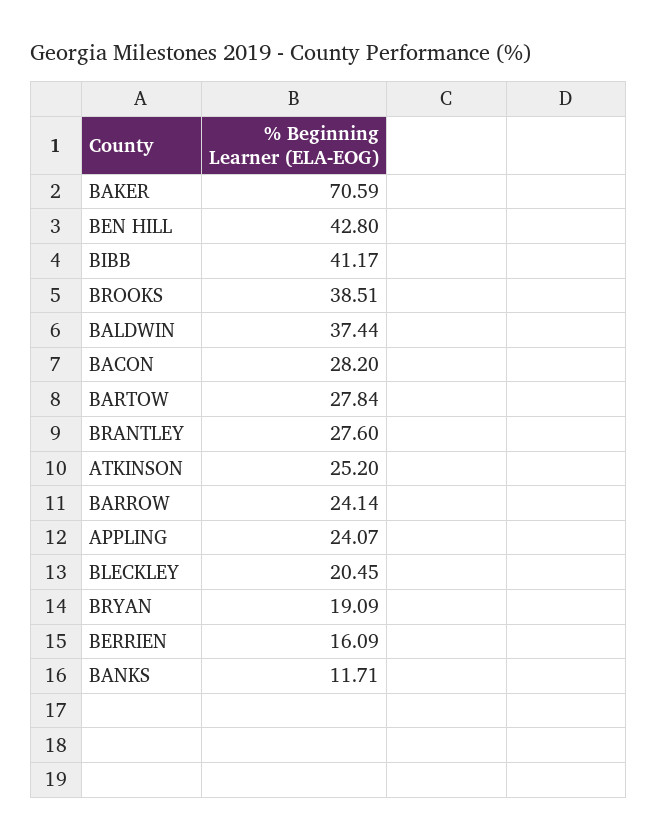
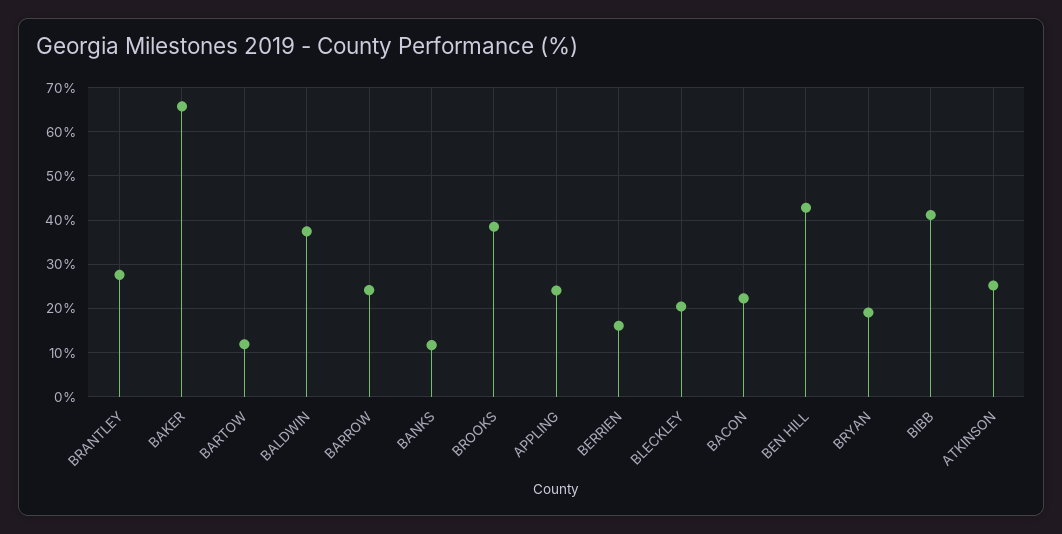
  {
-   "BAKER": 70.59,
+   "BAKER": 66,
    "BEN HILL": 42.8,
    "BIBB": 41.17,
    "BROOKS": 38.51,
    "BALDWIN": 37.44,
-   "BACON": 28.2,
+   "BACON": 22,
-   "BARTOW": 27.84,
+   "BARTOW": 12,
    "BRANTLEY": 27.6,
    "ATKINSON": 25.2,
    "BARROW": 24.14,
    "APPLING": 24.07,
    "BLECKLEY": 20.45,
    "BRYAN": 19.09,
    "BERRIEN": 16.09,
    "BANKS": 11.71
  }

